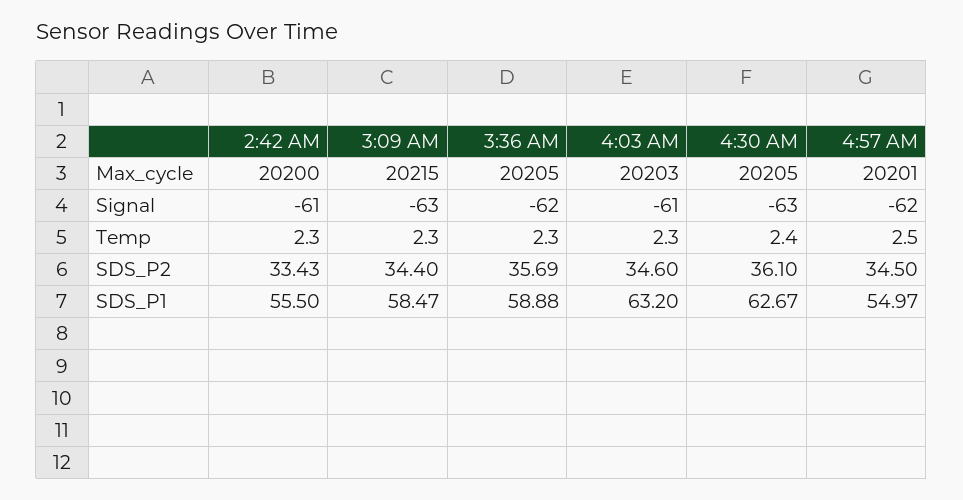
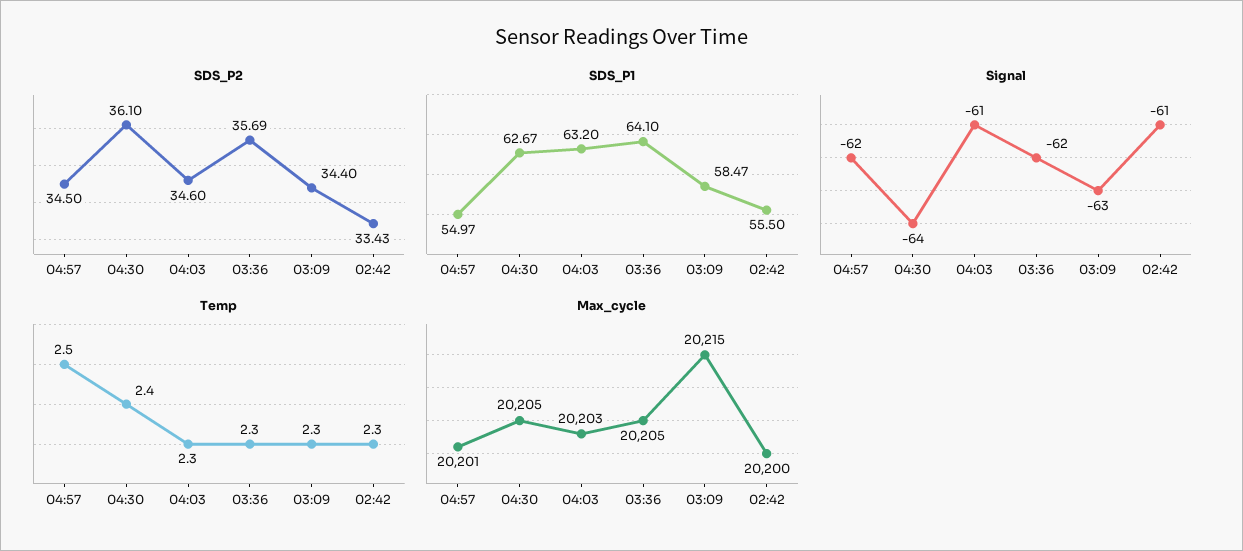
  {
    "Max_cycle": {
      "2:42 AM": 20200,
      "3:09 AM": 20215,
      "3:36 AM": 20205,
      "4:03 AM": 20203,
      "4:30 AM": 20205,
      "4:57 AM": 20201
    },
    "Signal": {
      "2:42 AM": -61,
      "3:09 AM": -63,
      "3:36 AM": -62,
      "4:03 AM": -61,
-     "4:30 AM": -63,
+     "4:30 AM": -64,
      "4:57 AM": -62
    },
    "Temp": {
      "2:42 AM": 2.3,
      "3:09 AM": 2.3,
      "3:36 AM": 2.3,
      "4:03 AM": 2.3,
      "4:30 AM": 2.4,
      "4:57 AM": 2.5
    },
    "SDS_P2": {
      "2:42 AM": 33.43,
      "3:09 AM": 34.4,
      "3:36 AM": 35.69,
      "4:03 AM": 34.6,
      "4:30 AM": 36.1,
      "4:57 AM": 34.5
    },
    "SDS_P1": {
      "2:42 AM": 55.5,
      "3:09 AM": 58.47,
-     "3:36 AM": 58.88,
+     "3:36 AM": 64.1,
      "4:03 AM": 63.2,
      "4:30 AM": 62.67,
      "4:57 AM": 54.97
    }
  }

